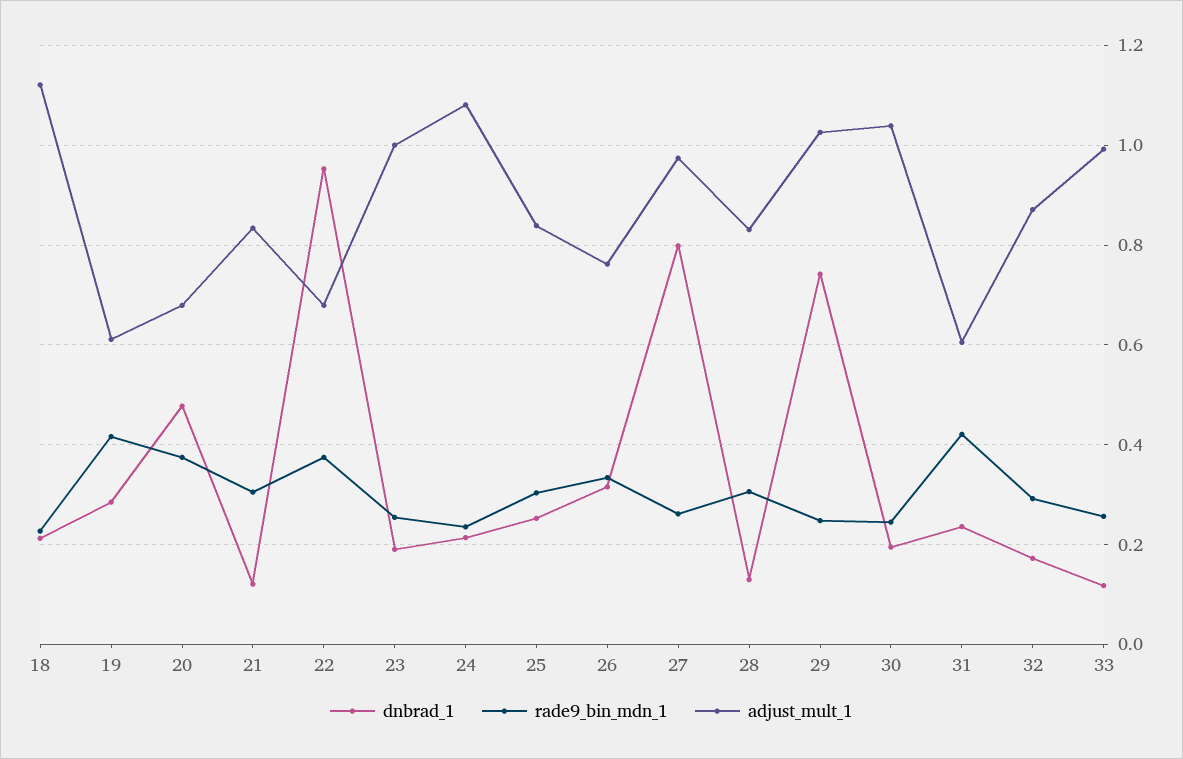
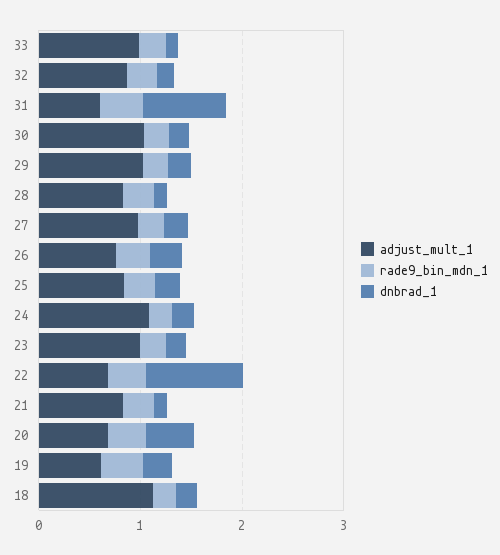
  {
    "dnbrad_1": {
      "18": 0.22,
      "19": 0.28,
      "20": 0.48,
      "21": 0.12,
      "22": 0.96,
      "23": 0.2,
      "24": 0.22,
      "25": 0.26,
      "26": 0.32,
-     "27": 0.8,
+     "27": 0.2,
      "28": 0.14,
-     "29": 0.74,
+     "29": 0.2,
      "30": 0.2,
-     "31": 0.24,
+     "31": 0.8,
      "32": 0.18,
      "33": 0.12
    },
    "rade9_bin_mdn_1": {
      "18": 0.22,
      "19": 0.42,
      "20": 0.38,
      "21": 0.3,
      "22": 0.38,
      "23": 0.26,
      "24": 0.24,
      "25": 0.3,
      "26": 0.34,
      "27": 0.26,
      "28": 0.3,
      "29": 0.24,
      "30": 0.24,
      "31": 0.42,
      "32": 0.3,
      "33": 0.26
    },
    "adjust_mult_1": {
      "18": 1.12,
      "19": 0.62,
      "20": 0.68,
      "21": 0.84,
      "22": 0.68,
      "23": 1,
      "24": 1.08,
      "25": 0.84,
      "26": 0.76,
      "27": 0.98,
      "28": 0.84,
      "29": 1.02,
      "30": 1.04,
      "31": 0.6,
      "32": 0.88,
      "33": 1
    }
  }

